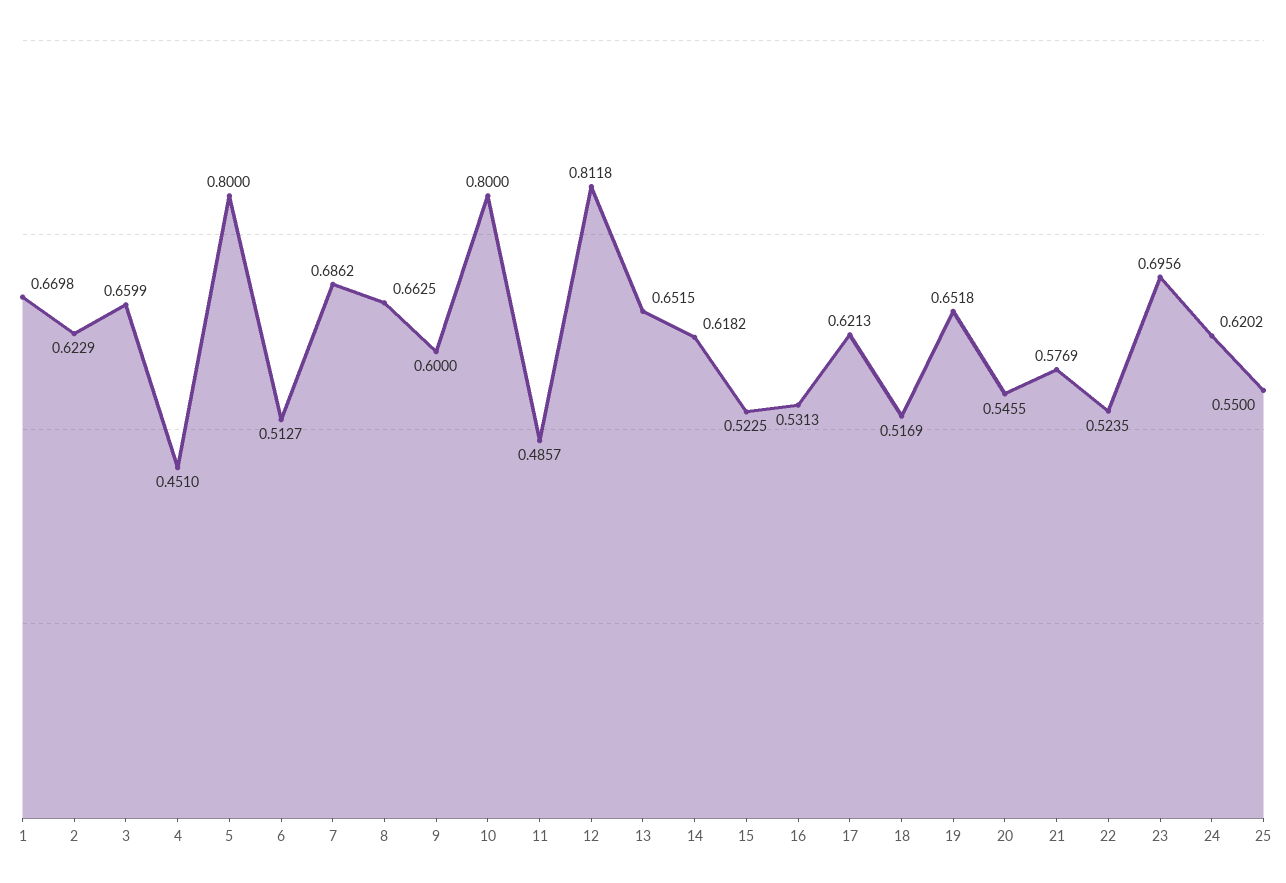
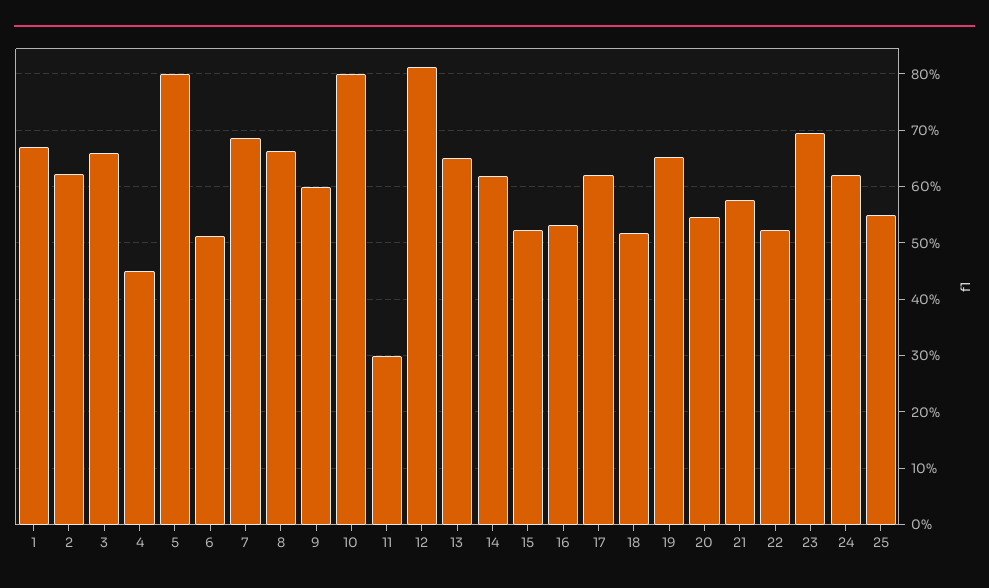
  {
    "1": 0.6698,
    "2": 0.6229,
    "3": 0.6599,
    "4": 0.451,
    "5": 0.8,
    "6": 0.5127,
    "7": 0.6862,
    "8": 0.6625,
    "9": 0.6,
    "10": 0.8,
-   "11": 0.4857,
+   "11": 0.3,
    "12": 0.8118,
    "13": 0.6515,
    "14": 0.6182,
    "15": 0.5225,
    "16": 0.5313,
    "17": 0.6213,
    "18": 0.5169,
    "19": 0.6518,
    "20": 0.5455,
    "21": 0.5769,
    "22": 0.5235,
    "23": 0.6956,
    "24": 0.6202,
    "25": 0.55
  }

